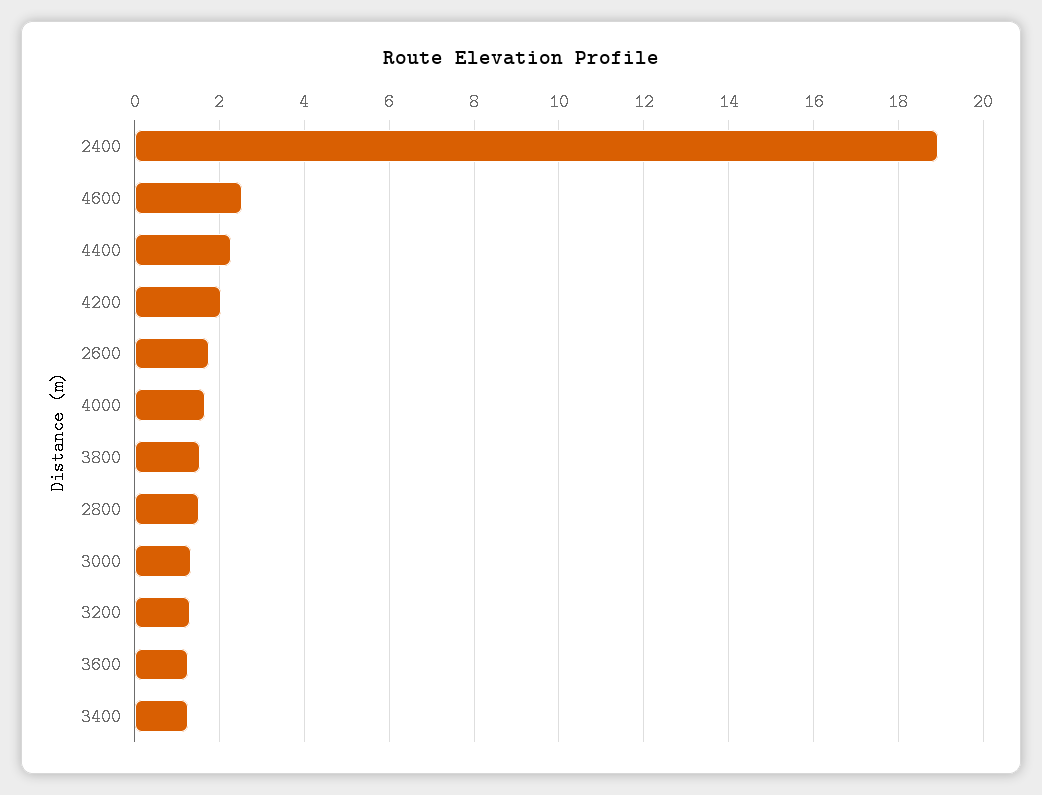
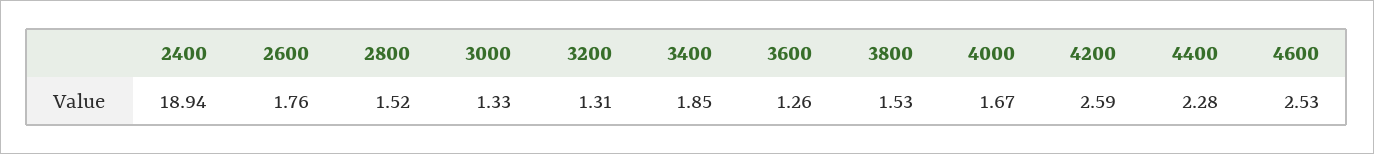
  {
    "2400": 18.94,
    "4600": 2.53,
    "4400": 2.28,
-   "4200": 2,
+   "4200": 2.59,
    "2600": 1.76,
    "4000": 1.67,
    "3800": 1.53,
    "2800": 1.52,
    "3000": 1.33,
    "3200": 1.31,
    "3600": 1.26,
-   "3400": 1.2
+   "3400": 1.85
  }

